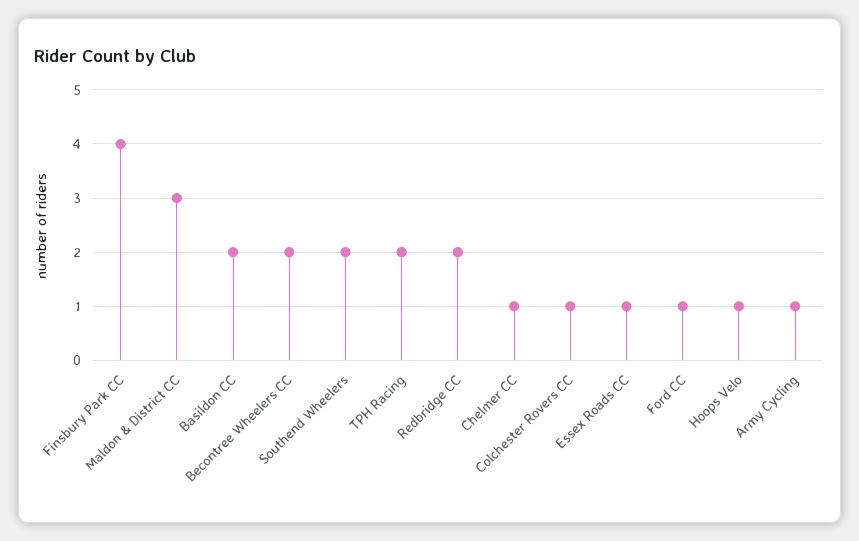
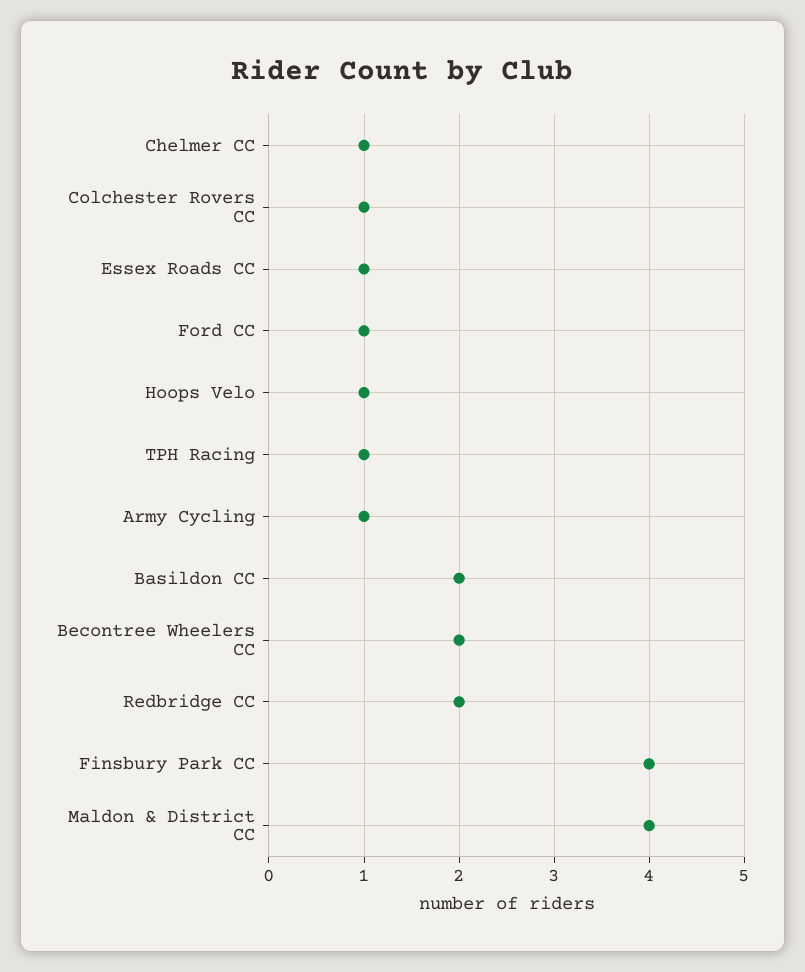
  {
    "Finsbury Park CC": 4,
-   "Maldon & District CC": 3,
+   "Maldon & District CC": 4,
    "Basildon CC": 2,
    "Becontree Wheelers CC": 2,
-   "Southend Wheelers": 2,
-   "TPH Racing": 2,
+   "TPH Racing": 1,
    "Redbridge CC": 2,
    "Chelmer CC": 1,
    "Colchester Rovers CC": 1,
    "Essex Roads CC": 1,
    "Ford CC": 1,
    "Hoops Velo": 1,
    "Army Cycling": 1
  }

